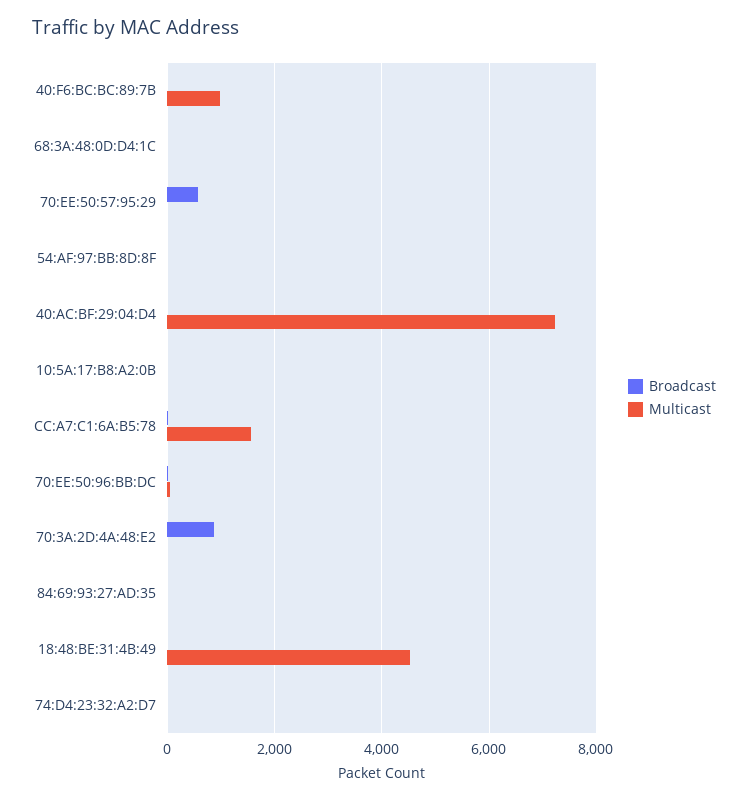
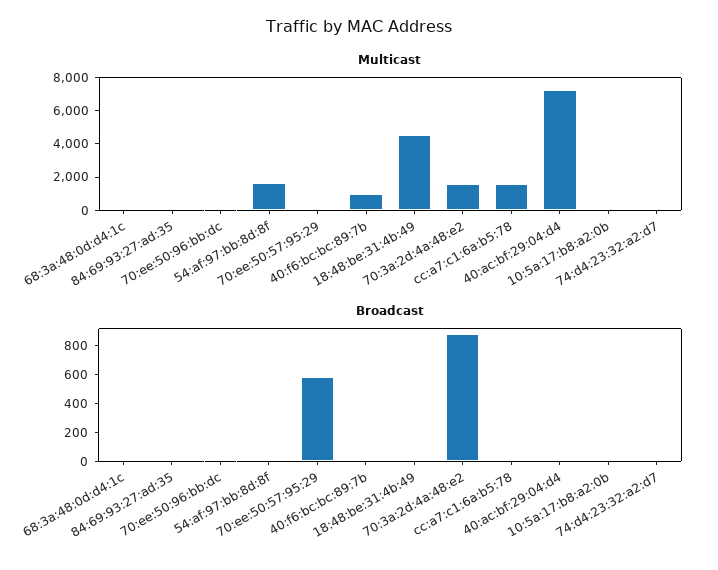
  {
    "Broadcast": {
      "40:F6:BC:BC:89:7B": 0,
      "68:3A:48:0D:D4:1C": 0,
      "70:EE:50:57:95:29": 600,
      "54:AF:97:BB:8D:8F": 0,
      "40:AC:BF:29:04:D4": 0,
      "10:5A:17:B8:A2:0B": 0,
      "CC:A7:C1:6A:B5:78": 0,
      "70:EE:50:96:BB:DC": 0,
      "70:3A:2D:4A:48:E2": 900,
      "84:69:93:27:AD:35": 0,
      "18:48:BE:31:4B:49": 0,
      "74:D4:23:32:A2:D7": 0
    },
    "Multicast": {
      "40:F6:BC:BC:89:7B": 1000,
      "68:3A:48:0D:D4:1C": 0,
      "70:EE:50:57:95:29": 0,
-     "54:AF:97:BB:8D:8F": 0,
+     "54:AF:97:BB:8D:8F": 1500,
      "40:AC:BF:29:04:D4": 7200,
      "10:5A:17:B8:A2:0B": 0,
      "CC:A7:C1:6A:B5:78": 1600,
      "70:EE:50:96:BB:DC": 0,
-     "70:3A:2D:4A:48:E2": 0,
+     "70:3A:2D:4A:48:E2": 1500,
      "84:69:93:27:AD:35": 0,
      "18:48:BE:31:4B:49": 4600,
      "74:D4:23:32:A2:D7": 0
    }
  }

